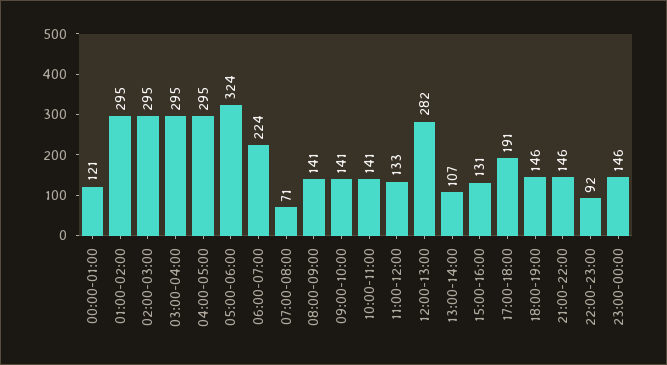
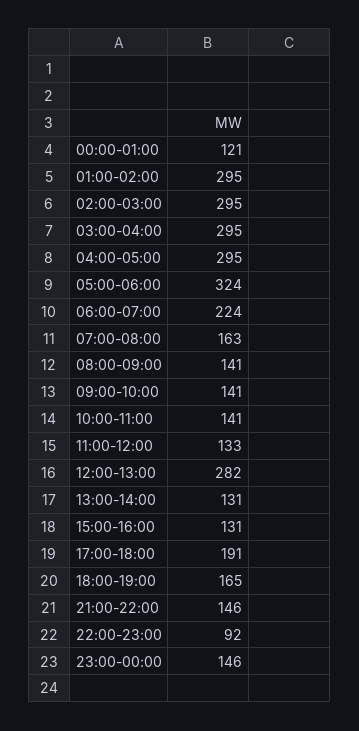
  {
    "00:00-01:00": 121,
    "01:00-02:00": 295,
    "02:00-03:00": 295,
    "03:00-04:00": 295,
    "04:00-05:00": 295,
    "05:00-06:00": 324,
    "06:00-07:00": 224,
-   "07:00-08:00": 71,
+   "07:00-08:00": 163,
    "08:00-09:00": 141,
    "09:00-10:00": 141,
    "10:00-11:00": 141,
    "11:00-12:00": 133,
    "12:00-13:00": 282,
-   "13:00-14:00": 107,
+   "13:00-14:00": 131,
    "15:00-16:00": 131,
    "17:00-18:00": 191,
-   "18:00-19:00": 146,
+   "18:00-19:00": 165,
    "21:00-22:00": 146,
    "22:00-23:00": 92,
    "23:00-00:00": 146
  }

